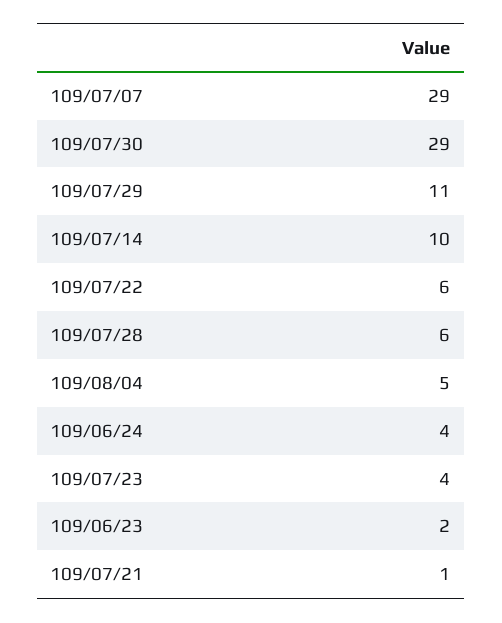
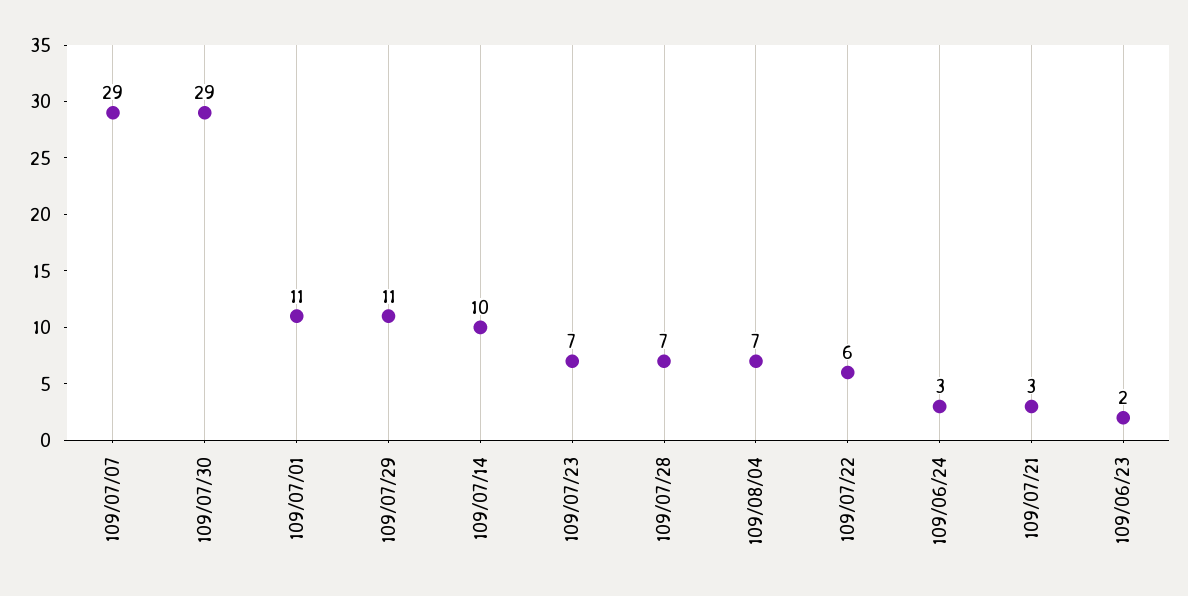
  {
    "109/07/07": 29,
    "109/07/30": 29,
    "109/07/29": 11,
    "109/07/14": 10,
    "109/07/22": 6,
-   "109/07/28": 6,
+   "109/07/28": 7,
-   "109/08/04": 5,
+   "109/08/04": 7,
-   "109/06/24": 4,
+   "109/06/24": 3,
-   "109/07/23": 4,
+   "109/07/23": 7,
    "109/06/23": 2,
-   "109/07/21": 1
+   "109/07/21": 3,
+   "109/07/01": 11
  }

